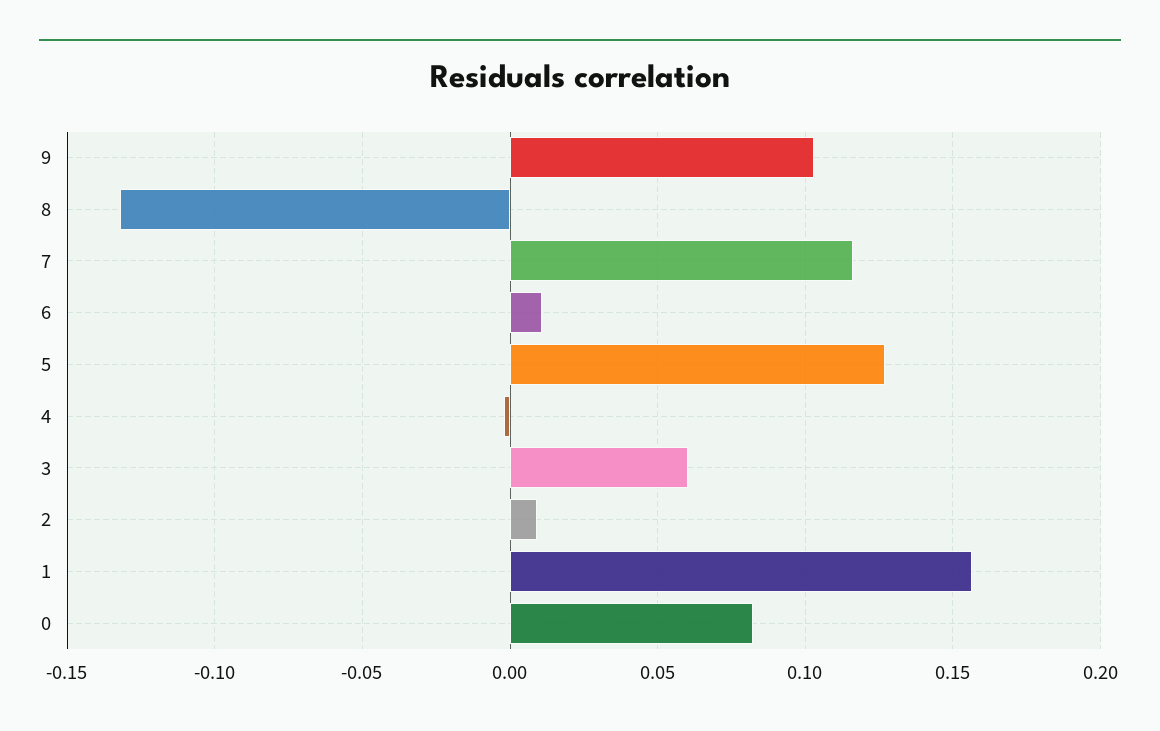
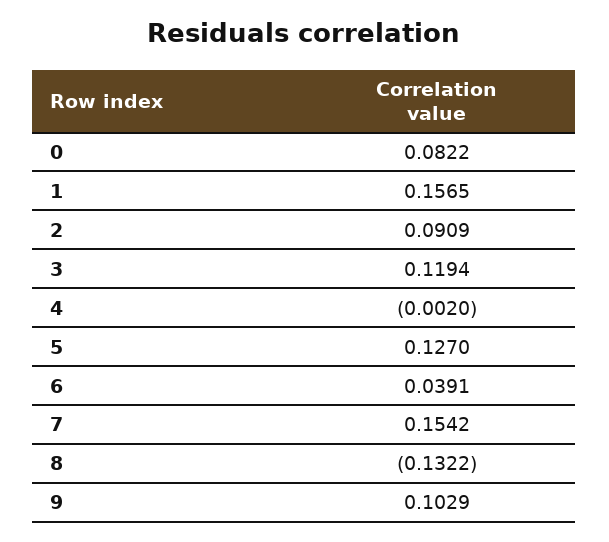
  {
    "9": 0.1029,
    "8": -0.1322,
-   "7": 0.115,
+   "7": 0.1542,
-   "6": 0.01,
+   "6": 0.0391,
    "5": 0.127,
    "4": -0.002,
-   "3": 0.06,
+   "3": 0.1194,
-   "2": 0.01,
+   "2": 0.0909,
    "1": 0.1565,
    "0": 0.0822
  }

